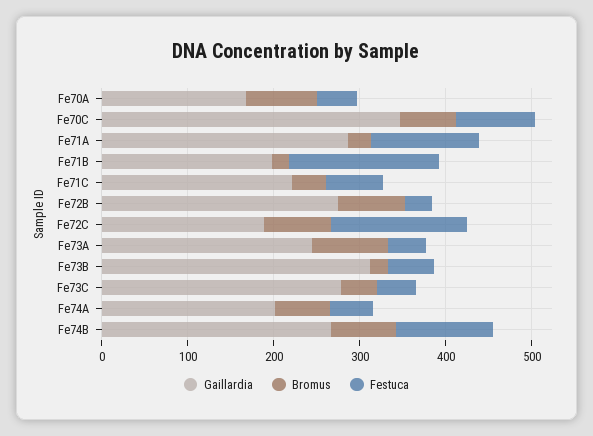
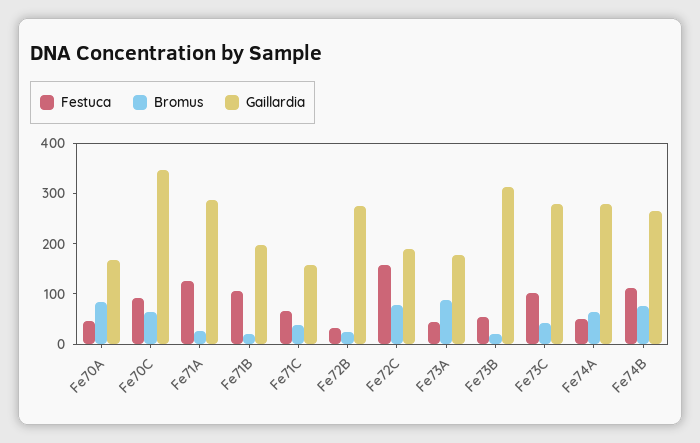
  {
    "Gaillardia": {
      "Fe70A": 160,
      "Fe70C": 340,
      "Fe71A": 280,
      "Fe71B": 200,
-     "Fe71C": 220,
+     "Fe71C": 160,
      "Fe72B": 280,
      "Fe72C": 180,
-     "Fe73A": 240,
+     "Fe73A": 180,
      "Fe73B": 320,
      "Fe73C": 280,
-     "Fe74A": 200,
+     "Fe74A": 280,
      "Fe74B": 260
    },
    "Bromus": {
      "Fe70A": 80,
      "Fe70C": 60,
      "Fe71A": 20,
      "Fe71B": 20,
      "Fe71C": 40,
-     "Fe72B": 80,
+     "Fe72B": 20,
      "Fe72C": 80,
      "Fe73A": 80,
      "Fe73B": 20,
      "Fe73C": 40,
      "Fe74A": 60,
      "Fe74B": 80
    },
    "Festuca": {
      "Fe70A": 40,
      "Fe70C": 100,
      "Fe71A": 120,
-     "Fe71B": 180,
+     "Fe71B": 100,
      "Fe71C": 60,
      "Fe72B": 40,
      "Fe72C": 160,
      "Fe73A": 40,
      "Fe73B": 60,
-     "Fe73C": 40,
+     "Fe73C": 100,
      "Fe74A": 60,
      "Fe74B": 120
    }
  }

